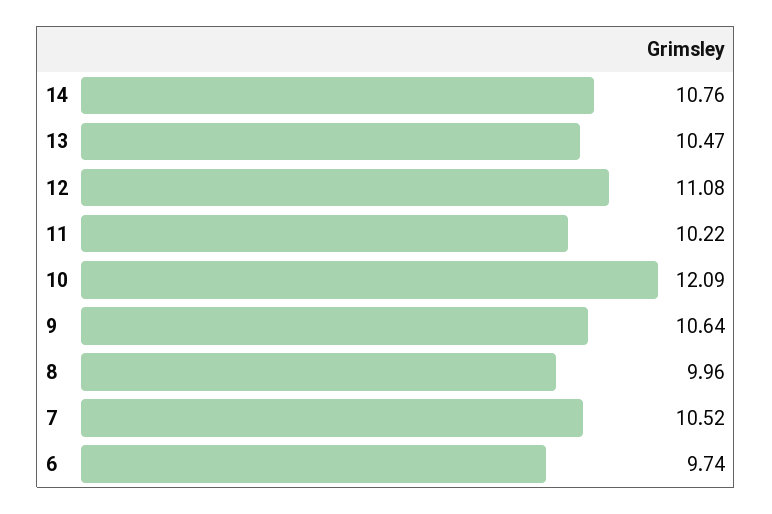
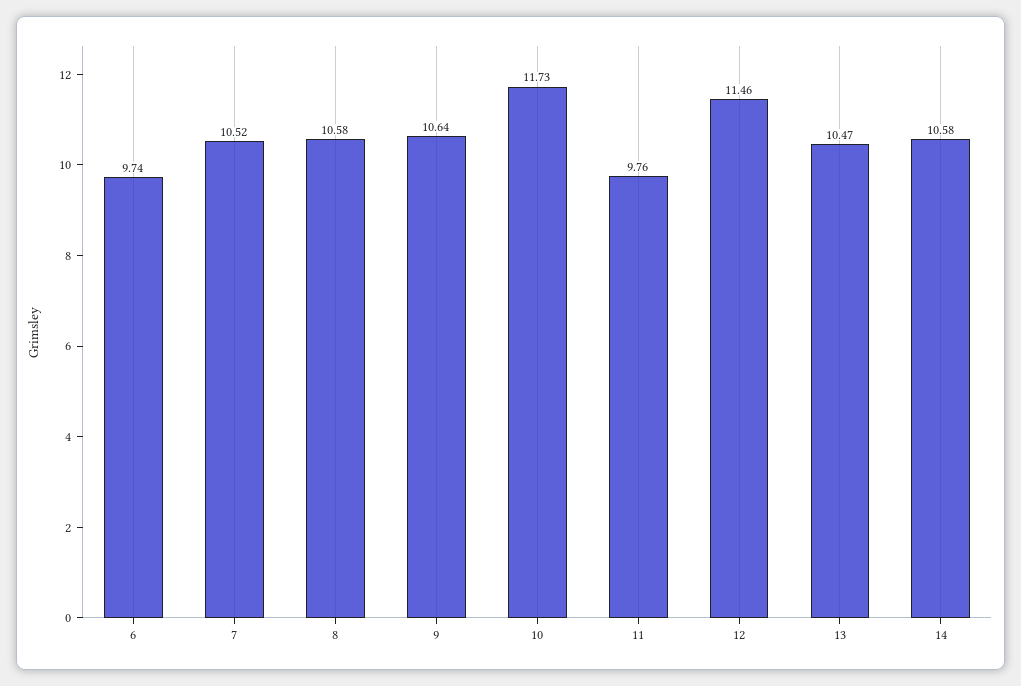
  {
-   "14": 10.76,
+   "14": 10.58,
    "13": 10.47,
-   "12": 11.08,
+   "12": 11.46,
-   "11": 10.22,
+   "11": 9.76,
-   "10": 12.09,
+   "10": 11.73,
    "9": 10.64,
-   "8": 9.96,
+   "8": 10.58,
    "7": 10.52,
    "6": 9.74
  }

